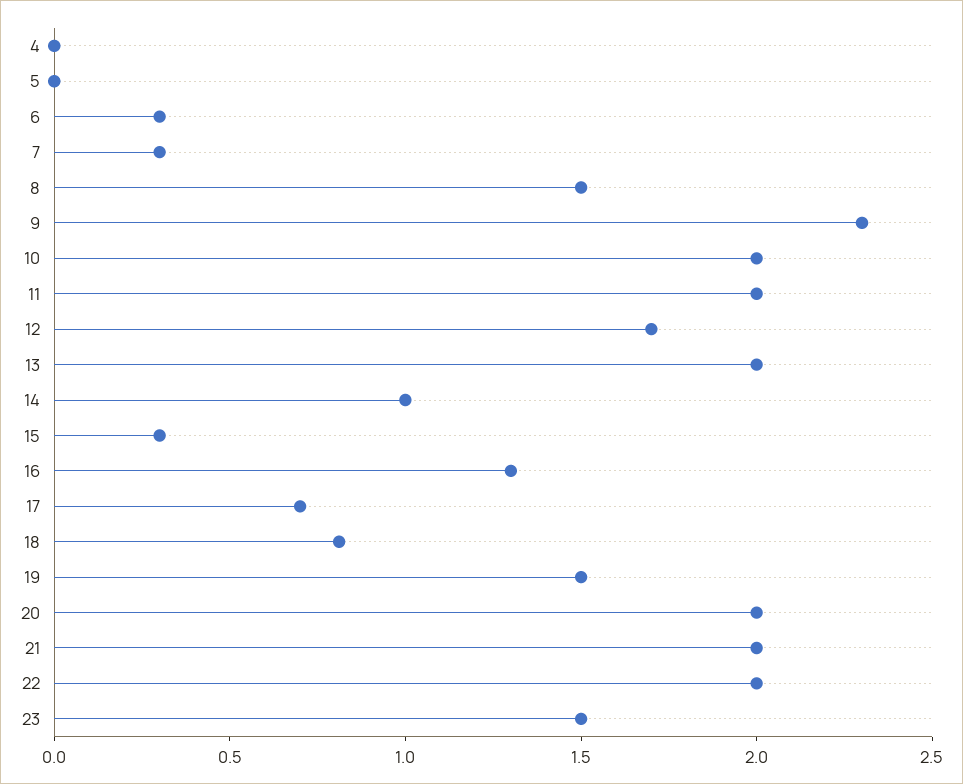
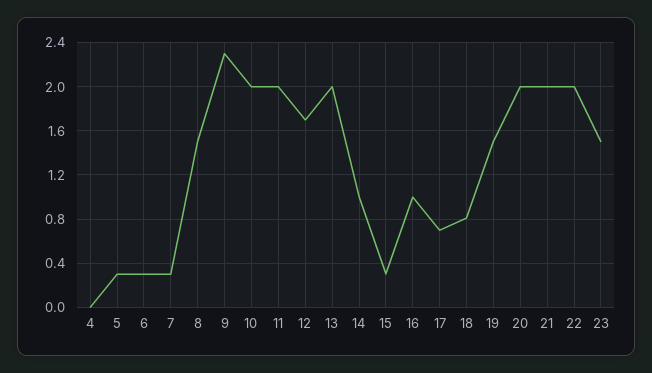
  {
    "4": 0,
-   "5": 0,
+   "5": 0.3,
    "6": 0.3,
    "7": 0.3,
    "8": 1.5,
    "9": 2.3,
    "10": 2,
    "11": 2,
    "12": 1.7,
    "13": 2,
    "14": 1,
    "15": 0.3,
-   "16": 1.3,
+   "16": 1,
    "17": 0.7,
    "18": 0.8,
    "19": 1.5,
    "20": 2,
    "21": 2,
    "22": 2,
    "23": 1.5
  }

